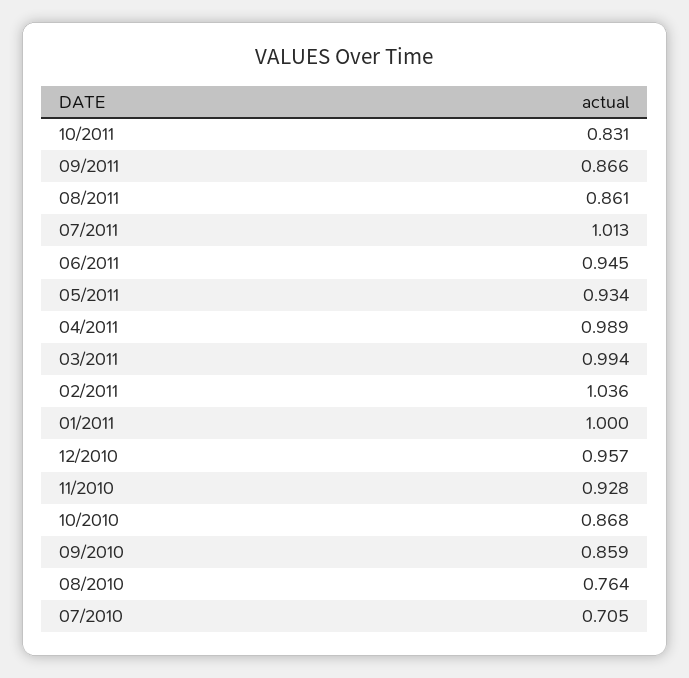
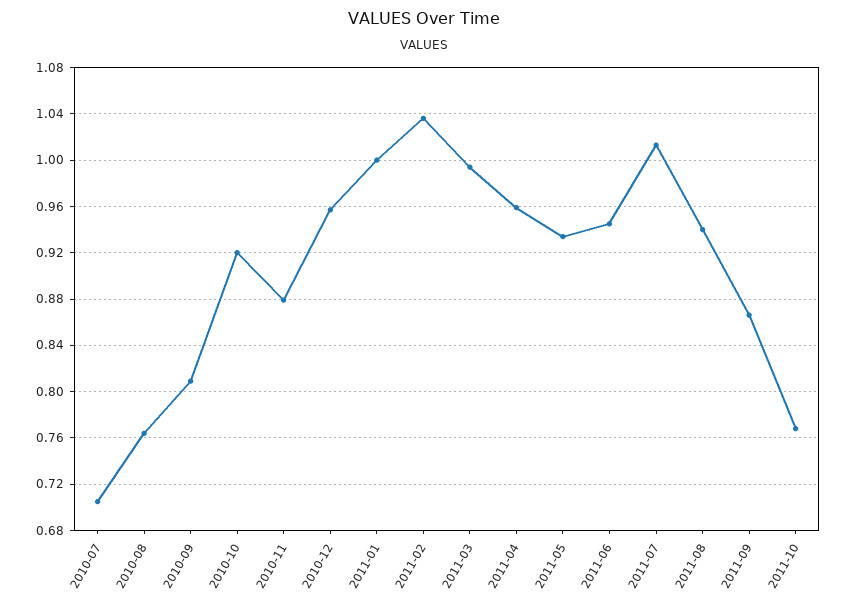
  {
-   "10/2011": 0.831,
+   "10/2011": 0.77,
    "09/2011": 0.866,
-   "08/2011": 0.861,
+   "08/2011": 0.94,
    "07/2011": 1.013,
    "06/2011": 0.945,
    "05/2011": 0.934,
-   "04/2011": 0.989,
+   "04/2011": 0.96,
    "03/2011": 0.994,
    "02/2011": 1.036,
    "01/2011": 1,
    "12/2010": 0.957,
-   "11/2010": 0.928,
+   "11/2010": 0.88,
-   "10/2010": 0.868,
+   "10/2010": 0.92,
-   "09/2010": 0.859,
+   "09/2010": 0.81,
    "08/2010": 0.764,
    "07/2010": 0.705
  }

